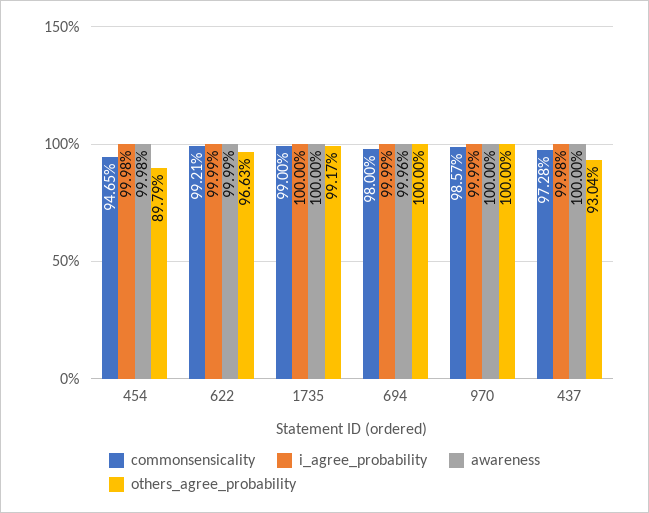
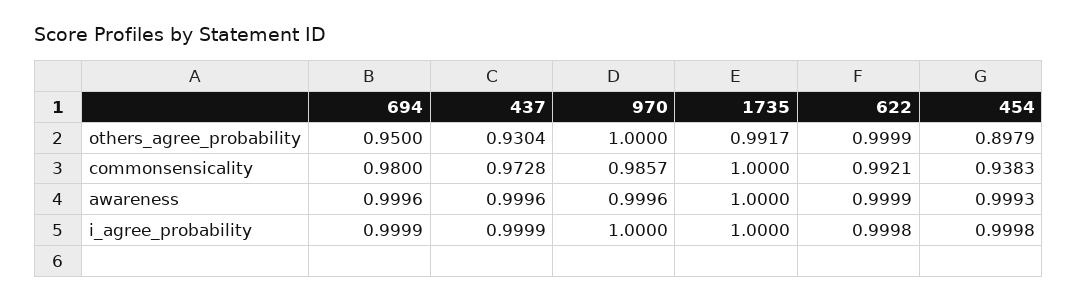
  {
    "commonsensicality": {
-     "454": 0.9465,
+     "454": 0.9383,
      "622": 0.9921,
-     "1735": 0.99,
+     "1735": 1,
      "694": 0.98,
      "970": 0.9857,
      "437": 0.9728
    },
    "i_agree_probability": {
      "454": 0.9998,
-     "622": 0.9999,
+     "622": 0.9998,
      "1735": 1,
      "694": 0.9999,
-     "970": 0.9999,
+     "970": 1,
-     "437": 0.9998
+     "437": 0.9999
    },
    "awareness": {
-     "454": 0.9998,
+     "454": 0.9993,
      "622": 0.9999,
      "1735": 1,
      "694": 0.9996,
-     "970": 1,
+     "970": 0.9996,
-     "437": 1
+     "437": 0.9996
    },
    "others_agree_probability": {
      "454": 0.8979,
-     "622": 0.9663,
+     "622": 0.9999,
      "1735": 0.9917,
-     "694": 1,
+     "694": 0.95,
      "970": 1,
      "437": 0.9304
    }
  }

